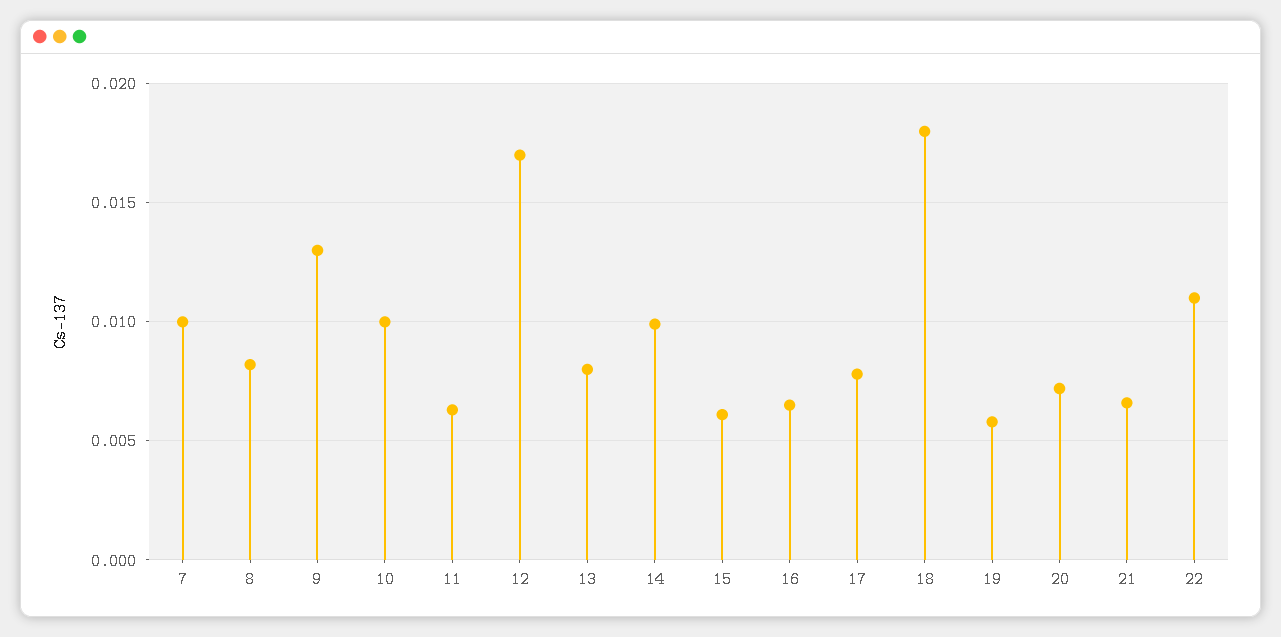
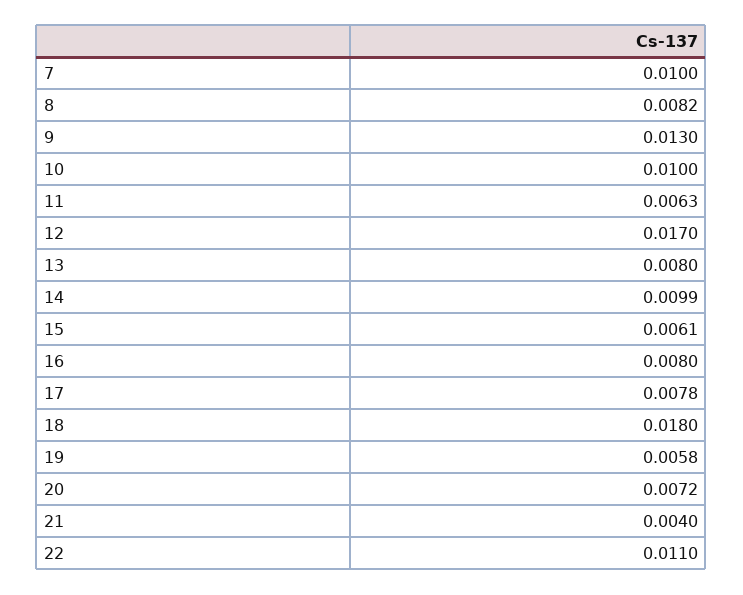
  {
    "7": 0.01,
    "8": 0.0082,
    "9": 0.013,
    "10": 0.01,
    "11": 0.0063,
    "12": 0.017,
    "13": 0.008,
    "14": 0.0099,
    "15": 0.0061,
-   "16": 0.0065,
+   "16": 0.008,
    "17": 0.0078,
    "18": 0.018,
    "19": 0.0058,
    "20": 0.0072,
-   "21": 0.0065,
+   "21": 0.004,
    "22": 0.011
  }

